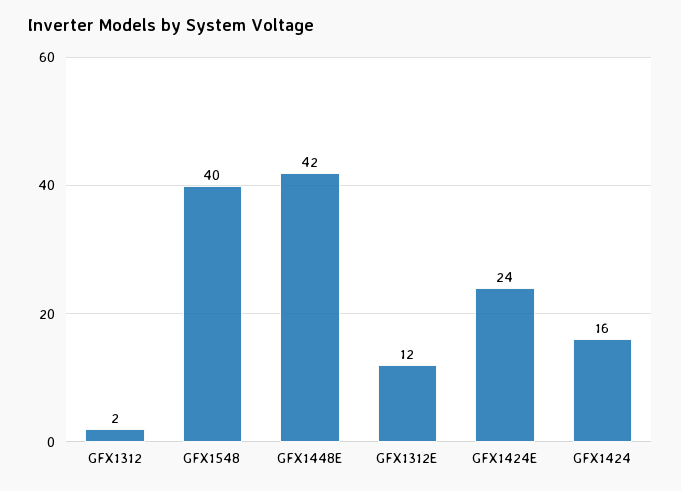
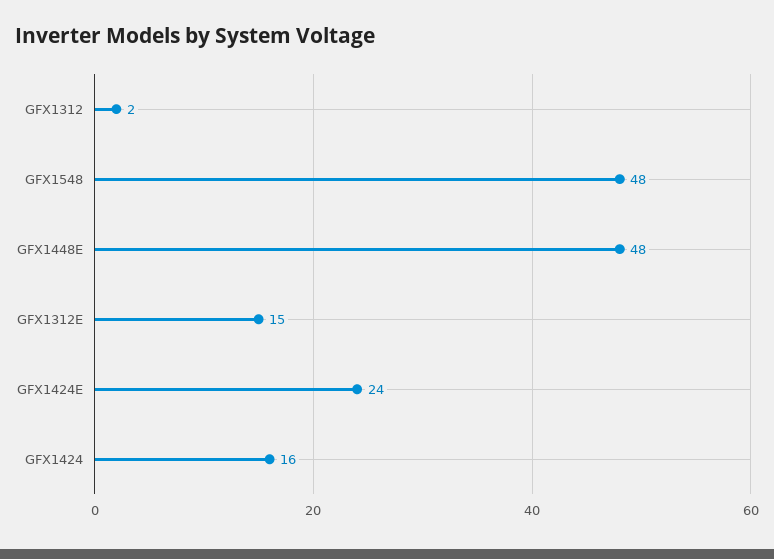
  {
    "GFX1312": 2,
-   "GFX1548": 40,
+   "GFX1548": 48,
-   "GFX1448E": 42,
+   "GFX1448E": 48,
-   "GFX1312E": 12,
+   "GFX1312E": 15,
    "GFX1424E": 24,
    "GFX1424": 16
  }

